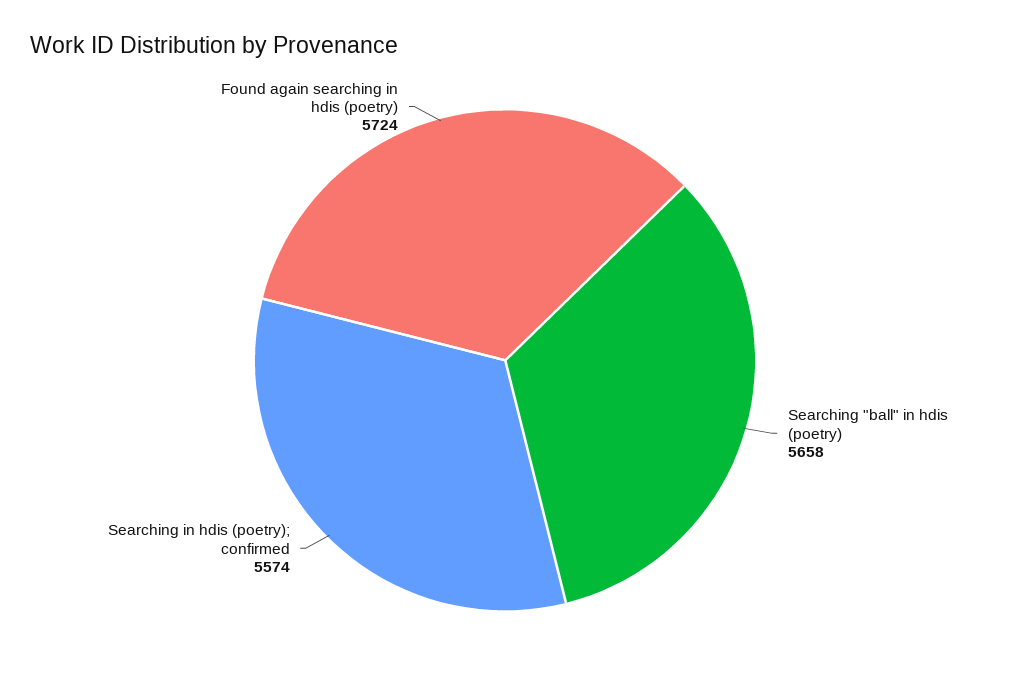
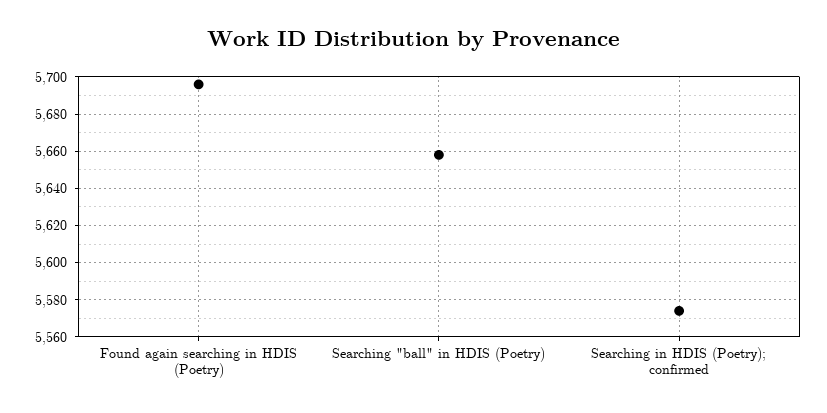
  {
    "Searching \"ball\" in hdis (poetry)": 5658,
    "Searching in hdis (poetry); confirmed": 5574,
-   "Found again searching in hdis (poetry)": 5724
+   "Found again searching in hdis (poetry)": 5695
  }

